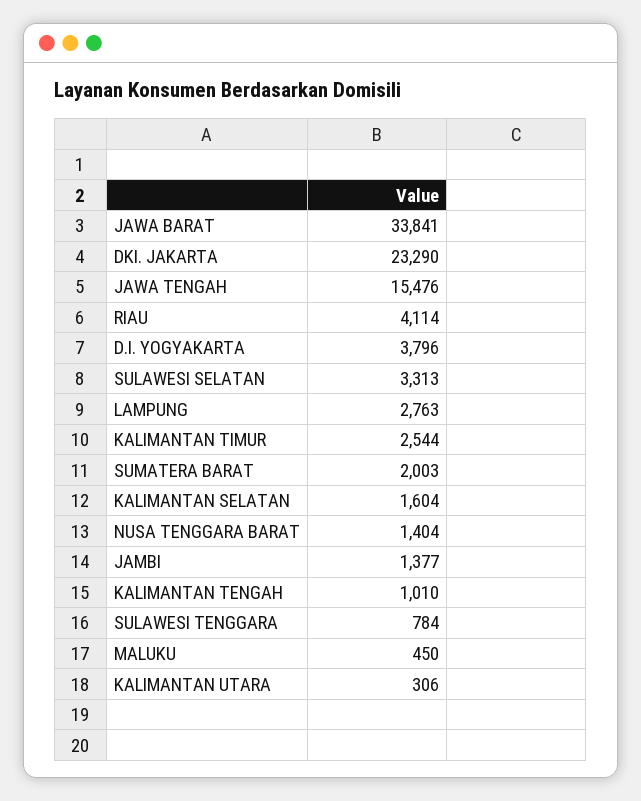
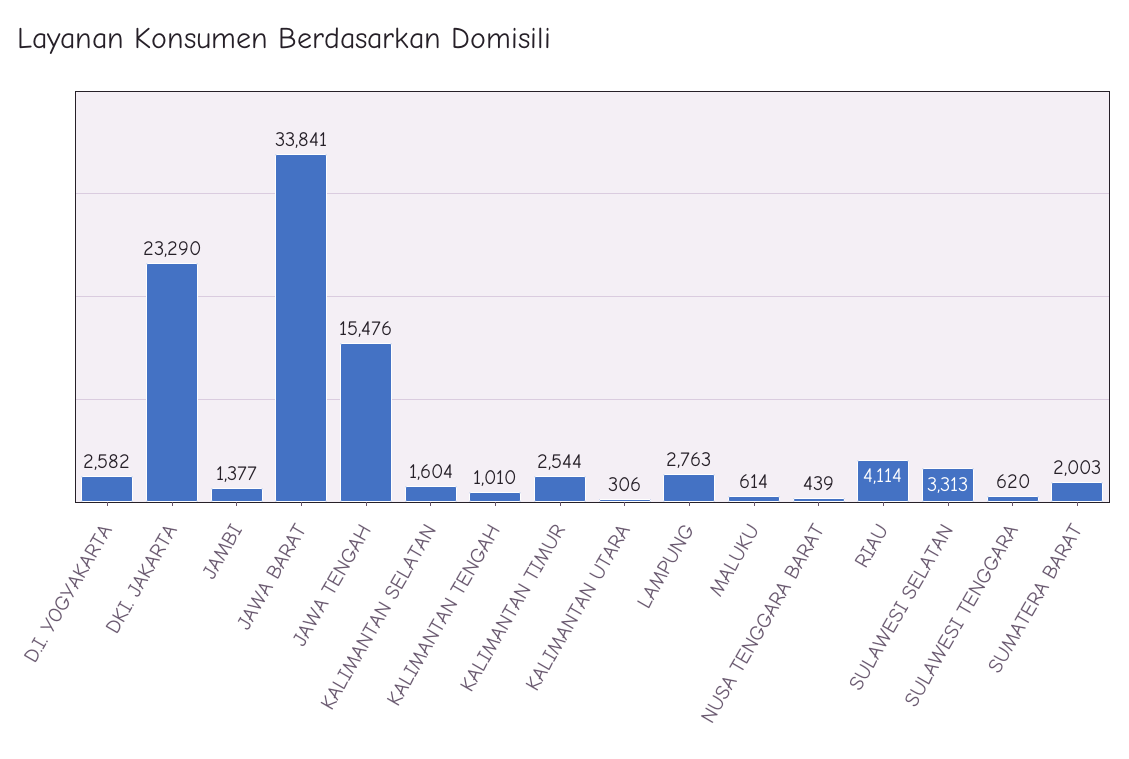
  {
    "JAWA BARAT": 33841,
    "DKI. JAKARTA": 23290,
    "JAWA TENGAH": 15476,
    "RIAU": 4114,
-   "D.I. YOGYAKARTA": 3796,
+   "D.I. YOGYAKARTA": 2582,
    "SULAWESI SELATAN": 3313,
    "LAMPUNG": 2763,
    "KALIMANTAN TIMUR": 2544,
    "SUMATERA BARAT": 2003,
    "KALIMANTAN SELATAN": 1604,
-   "NUSA TENGGARA BARAT": 1404,
+   "NUSA TENGGARA BARAT": 439,
    "JAMBI": 1377,
    "KALIMANTAN TENGAH": 1010,
-   "SULAWESI TENGGARA": 784,
+   "SULAWESI TENGGARA": 620,
-   "MALUKU": 450,
+   "MALUKU": 614,
    "KALIMANTAN UTARA": 306
  }

